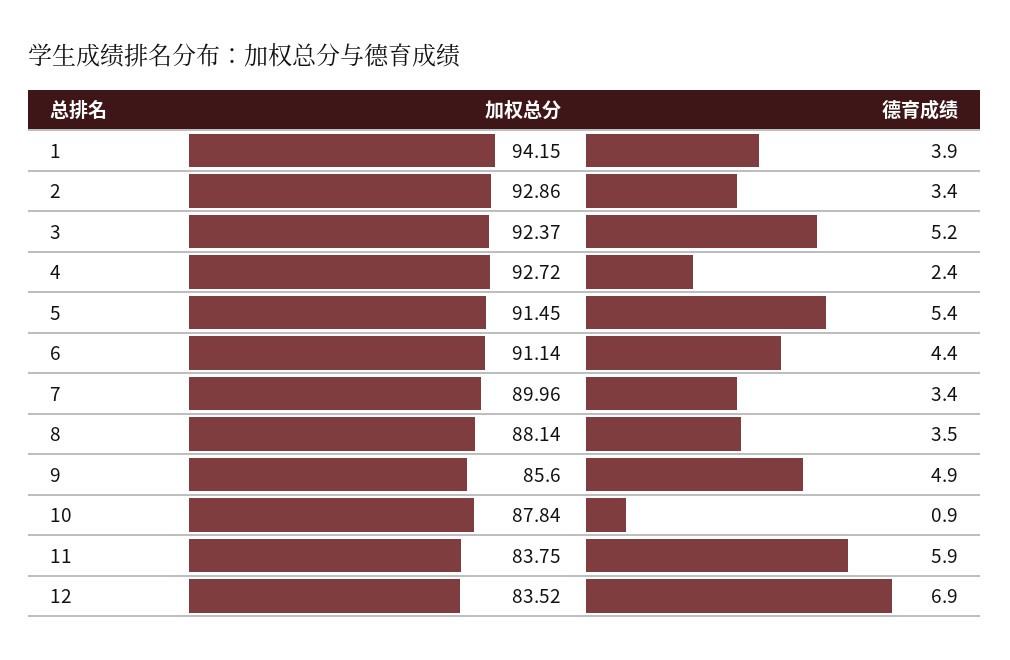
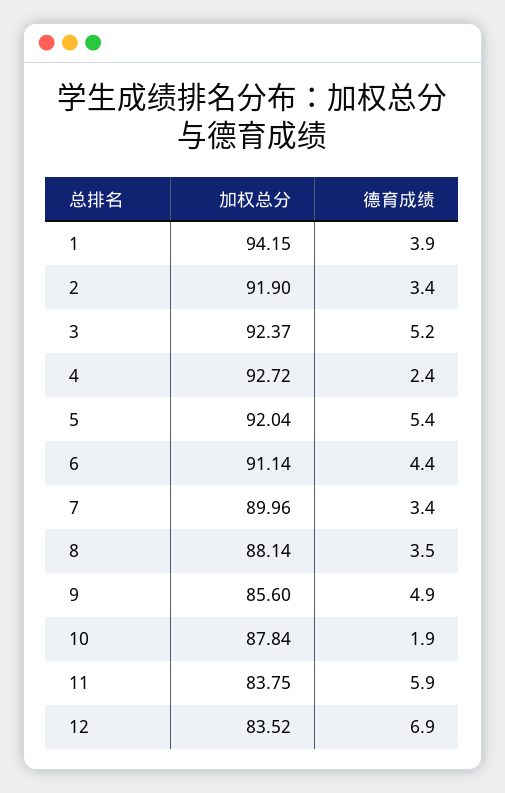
  {
    "加权总分": {
      "1": 94.15,
-     "2": 92.86,
+     "2": 91.9,
      "3": 92.37,
      "4": 92.72,
-     "5": 91.45,
+     "5": 92.04,
      "6": 91.14,
      "7": 89.96,
      "8": 88.14,
      "9": 85.6,
      "10": 87.84,
      "11": 83.75,
      "12": 83.52
    },
    "德育成绩": {
      "1": 3.9,
      "2": 3.4,
      "3": 5.2,
      "4": 2.4,
      "5": 5.4,
      "6": 4.4,
      "7": 3.4,
      "8": 3.5,
      "9": 4.9,
-     "10": 0.9,
+     "10": 1.9,
      "11": 5.9,
      "12": 6.9
    }
  }

